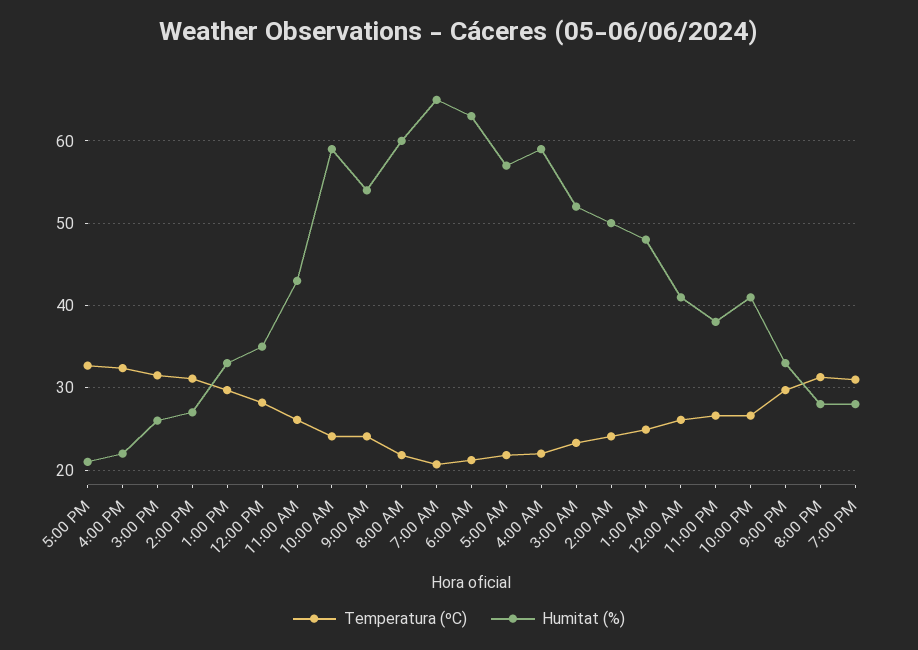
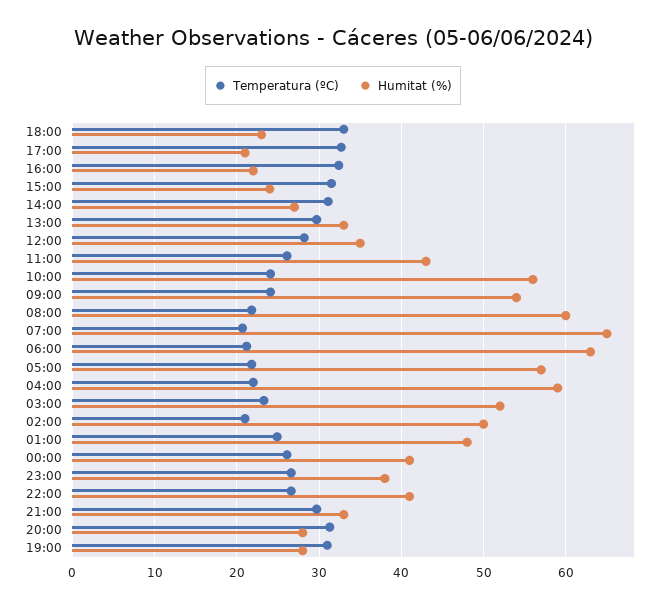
  {
    "Temperatura (ºC)": {
      "5:00 PM": 33,
      "4:00 PM": 32,
      "3:00 PM": 32,
      "2:00 PM": 31,
      "1:00 PM": 30,
      "12:00 PM": 28,
      "11:00 AM": 26,
      "10:00 AM": 24,
      "9:00 AM": 24,
      "8:00 AM": 22,
      "7:00 AM": 21,
      "6:00 AM": 21,
      "5:00 AM": 22,
      "4:00 AM": 22,
      "3:00 AM": 23,
-     "2:00 AM": 24,
+     "2:00 AM": 21,
      "1:00 AM": 25,
      "12:00 AM": 26,
      "11:00 PM": 27,
      "10:00 PM": 27,
      "9:00 PM": 30,
      "8:00 PM": 31,
-     "7:00 PM": 31
+     "7:00 PM": 31,
+     "18:00": 33
    },
    "Humitat (%)": {
      "5:00 PM": 21,
      "4:00 PM": 22,
-     "3:00 PM": 26,
+     "3:00 PM": 24,
      "2:00 PM": 27,
      "1:00 PM": 33,
      "12:00 PM": 35,
      "11:00 AM": 43,
-     "10:00 AM": 59,
+     "10:00 AM": 56,
      "9:00 AM": 54,
      "8:00 AM": 60,
      "7:00 AM": 65,
      "6:00 AM": 63,
      "5:00 AM": 57,
      "4:00 AM": 59,
      "3:00 AM": 52,
      "2:00 AM": 50,
      "1:00 AM": 48,
      "12:00 AM": 41,
      "11:00 PM": 38,
      "10:00 PM": 41,
      "9:00 PM": 33,
      "8:00 PM": 28,
-     "7:00 PM": 28
+     "7:00 PM": 28,
+     "18:00": 23
    }
  }

